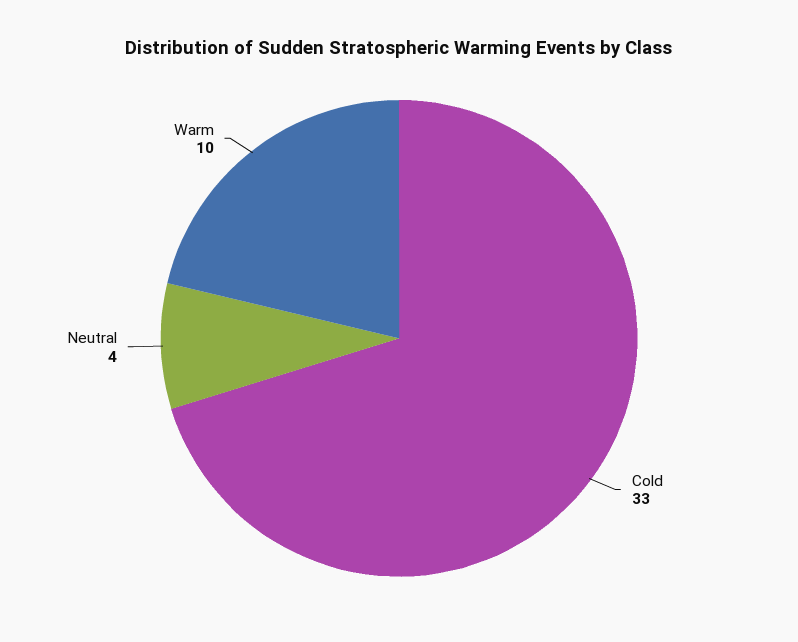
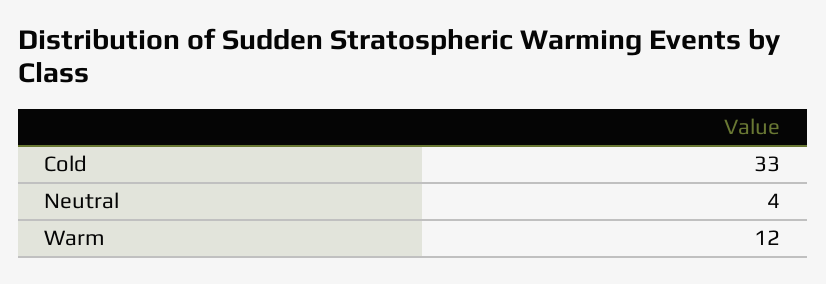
  {
    "Cold": 33,
    "Neutral": 4,
-   "Warm": 10
+   "Warm": 12
  }

